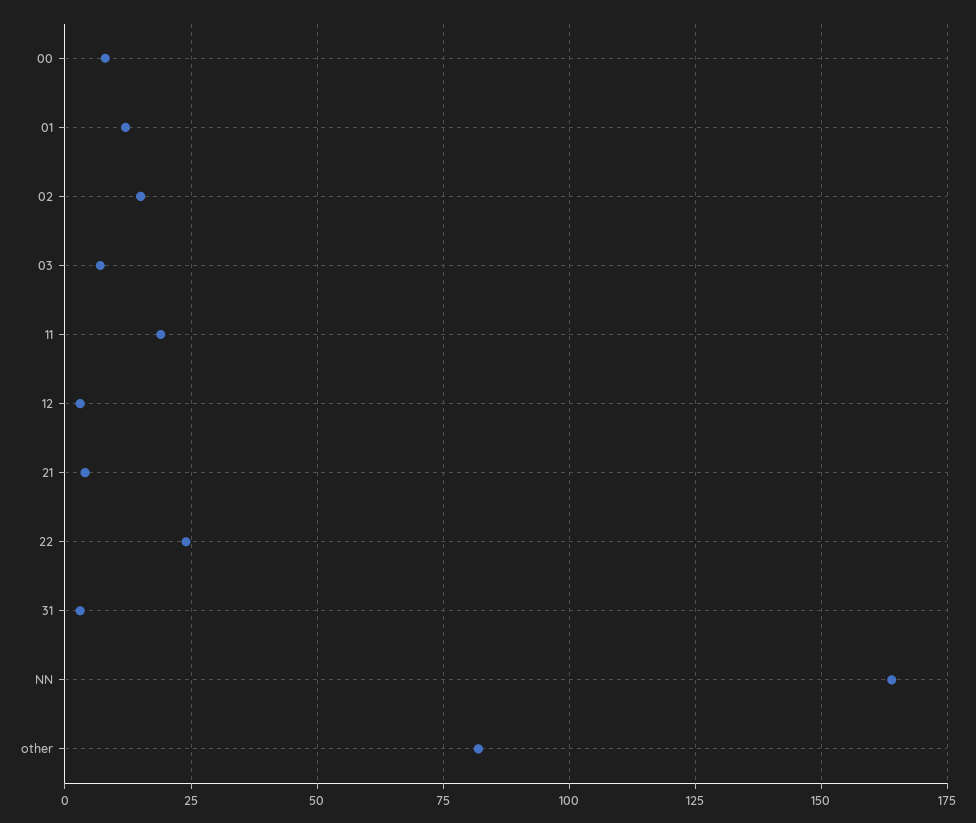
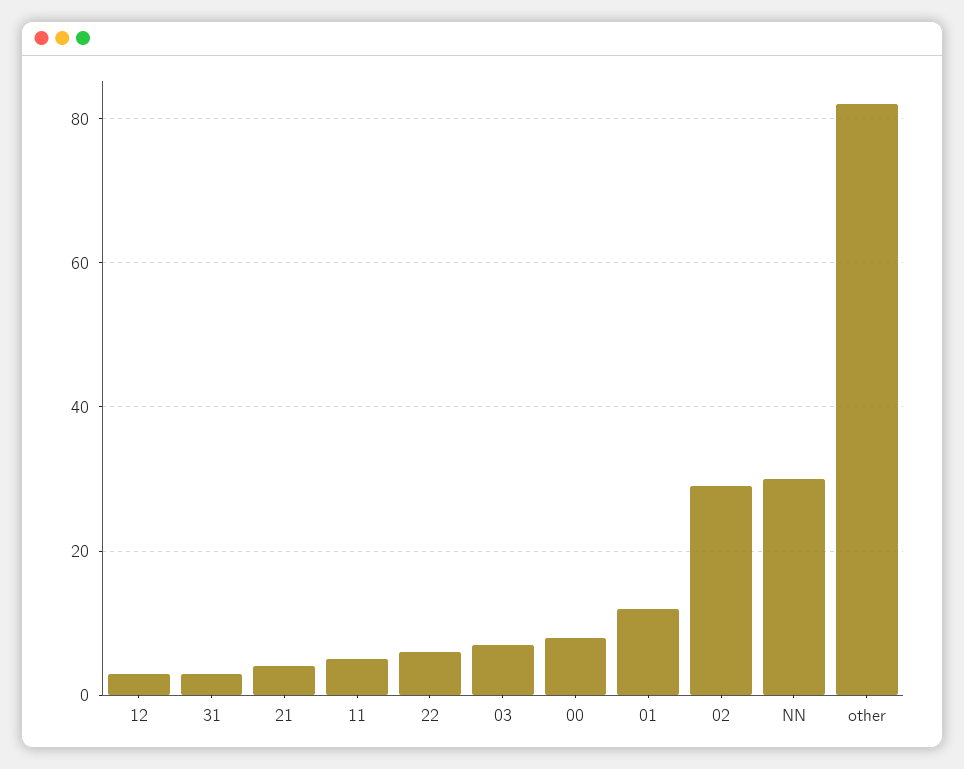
  {
    "00": 10,
    "01": 10,
-   "02": 15,
+   "02": 30,
    "03": 5,
-   "11": 20,
+   "11": 5,
    "12": 5,
    "21": 5,
-   "22": 25,
+   "22": 5,
    "31": 5,
-   "NN": 165,
+   "NN": 30,
    "other": 80
  }

